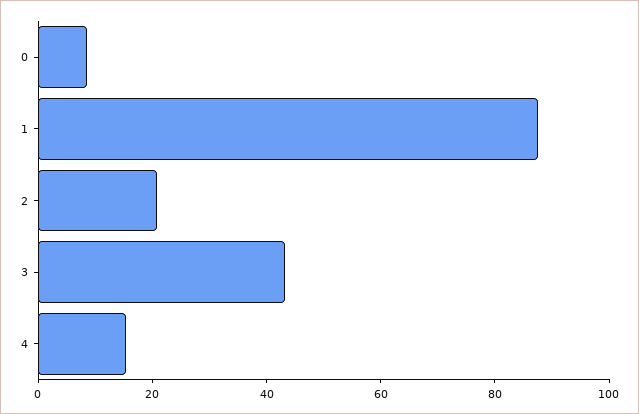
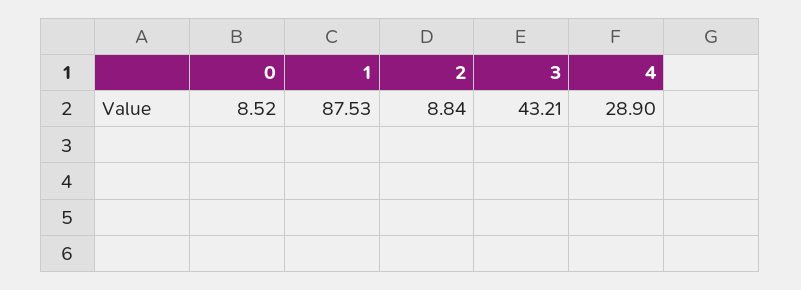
  {
    "0": 8.52,
    "1": 87.53,
-   "2": 20,
+   "2": 8.84,
    "3": 43.21,
-   "4": 15
+   "4": 28.9
  }

